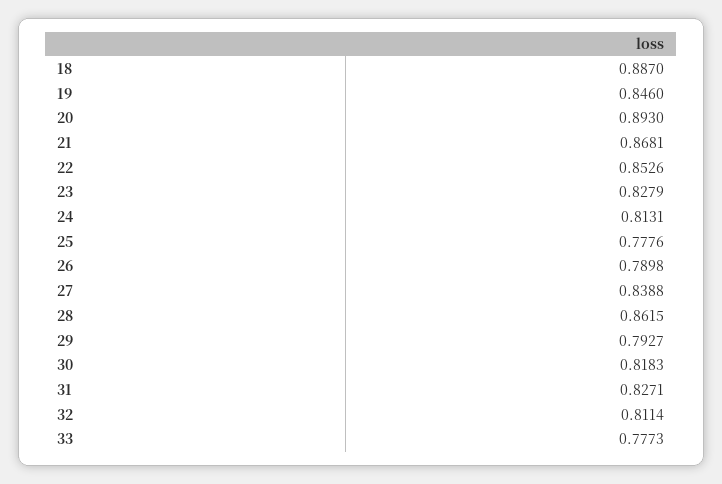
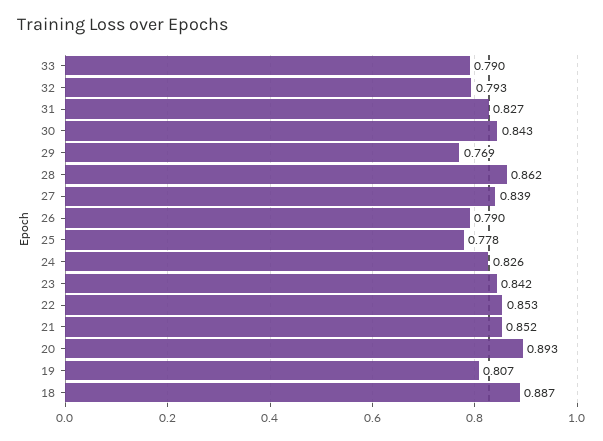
  {
    "18": 0.887,
-   "19": 0.846,
+   "19": 0.807,
    "20": 0.893,
-   "21": 0.8681,
+   "21": 0.852,
    "22": 0.8526,
-   "23": 0.8279,
+   "23": 0.842,
-   "24": 0.8131,
+   "24": 0.826,
    "25": 0.7776,
    "26": 0.7898,
    "27": 0.8388,
    "28": 0.8615,
-   "29": 0.7927,
+   "29": 0.769,
-   "30": 0.8183,
+   "30": 0.843,
    "31": 0.8271,
-   "32": 0.8114,
+   "32": 0.793,
-   "33": 0.7773
+   "33": 0.79
  }

